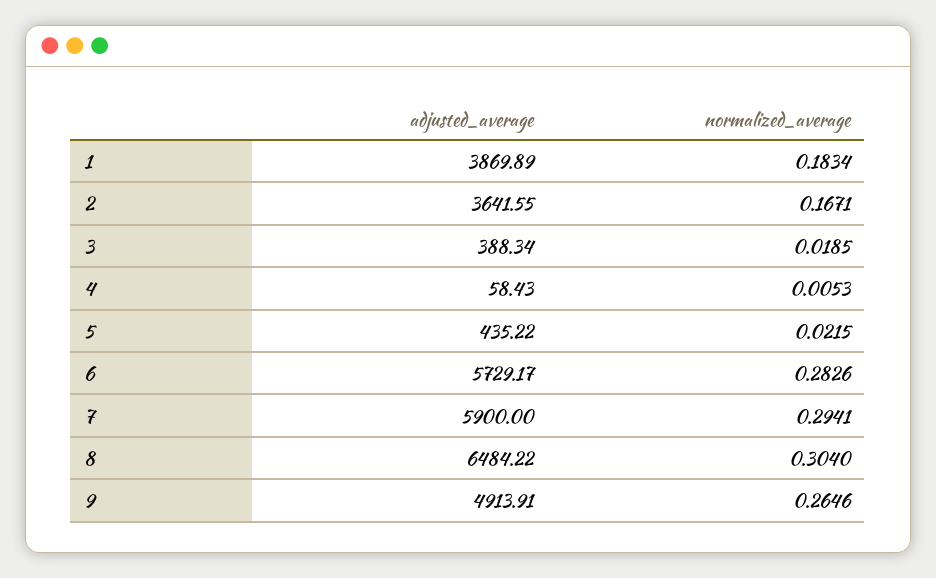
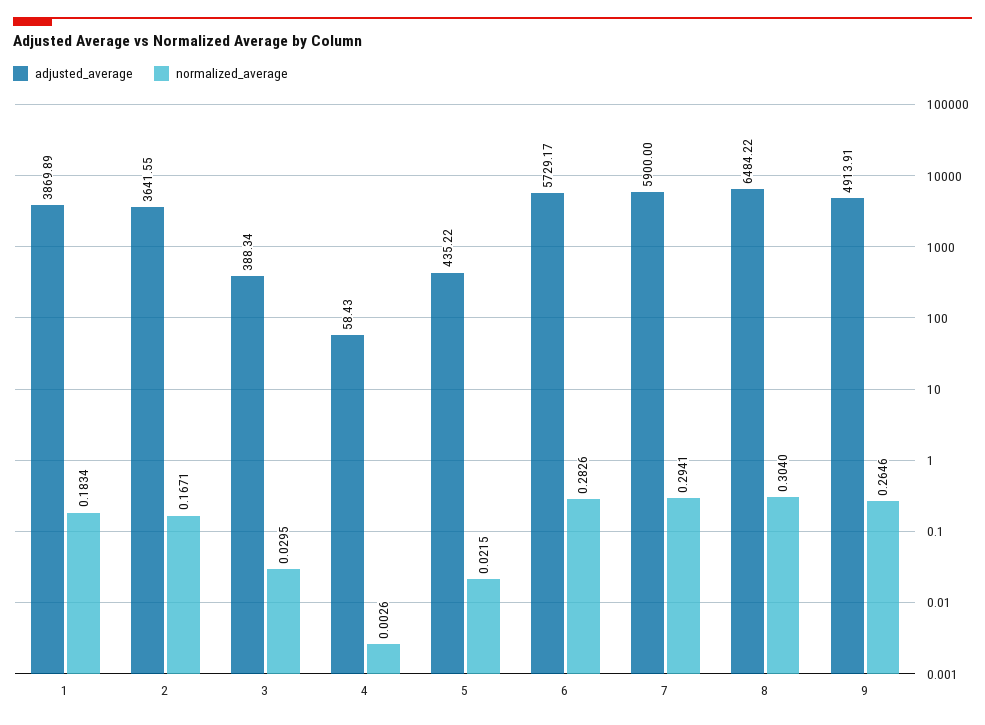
  {
    "adjusted_average": {
      "1": 3869.89,
      "2": 3641.55,
      "3": 388.34,
      "4": 58.43,
      "5": 435.22,
      "6": 5729.17,
      "7": 5900,
      "8": 6484.22,
      "9": 4913.91
    },
    "normalized_average": {
      "1": 0.1834,
      "2": 0.1671,
-     "3": 0.0185,
+     "3": 0.0295,
-     "4": 0.0053,
+     "4": 0.0026,
      "5": 0.0215,
      "6": 0.2826,
      "7": 0.2941,
      "8": 0.304,
      "9": 0.2646
    }
  }

